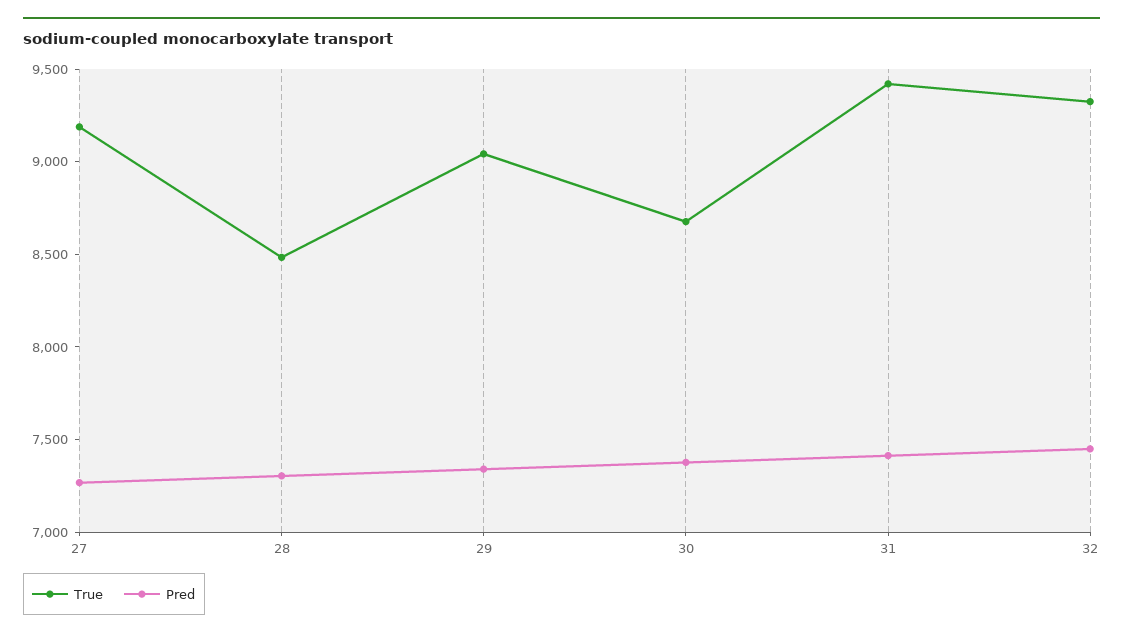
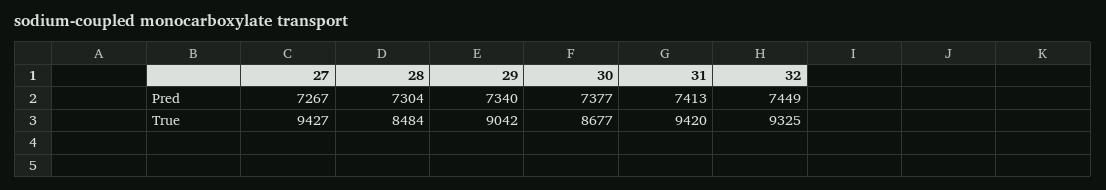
  {
    "True": {
-     "27": 9200,
+     "27": 9427,
      "28": 8484,
      "29": 9042,
      "30": 8677,
      "31": 9420,
      "32": 9325
    },
    "Pred": {
      "27": 7267,
      "28": 7304,
      "29": 7340,
      "30": 7377,
      "31": 7413,
      "32": 7449
    }
  }

